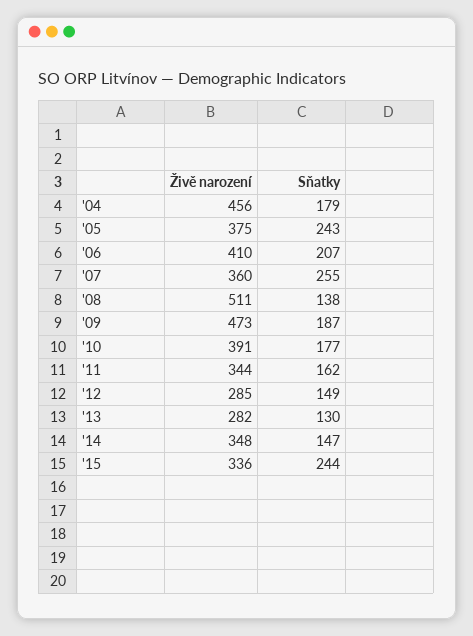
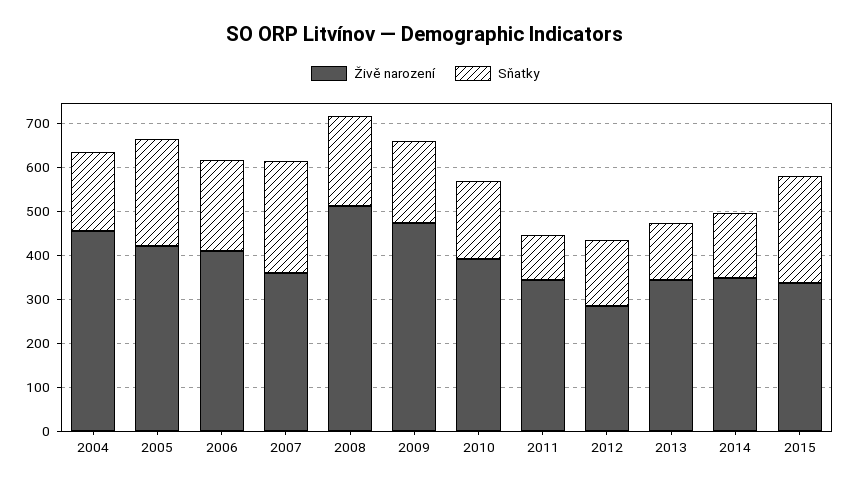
  {
    "Živě narození": {
      "'04": 456,
-     "'05": 375,
+     "'05": 420,
      "'06": 410,
      "'07": 360,
      "'08": 511,
      "'09": 473,
      "'10": 391,
      "'11": 344,
      "'12": 285,
-     "'13": 282,
+     "'13": 340,
      "'14": 348,
      "'15": 336
    },
    "Sňatky": {
      "'04": 179,
      "'05": 243,
      "'06": 207,
      "'07": 255,
-     "'08": 138,
+     "'08": 200,
      "'09": 187,
      "'10": 177,
-     "'11": 162,
+     "'11": 100,
      "'12": 149,
      "'13": 130,
      "'14": 147,
      "'15": 244
    }
  }

